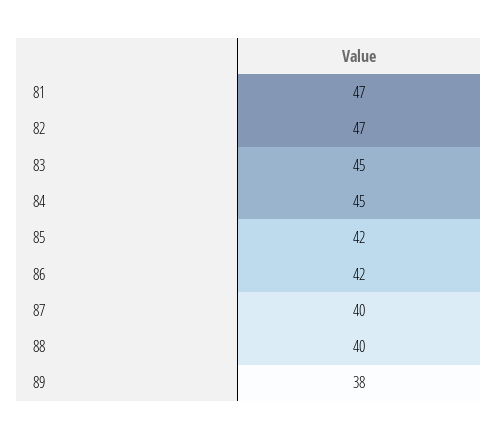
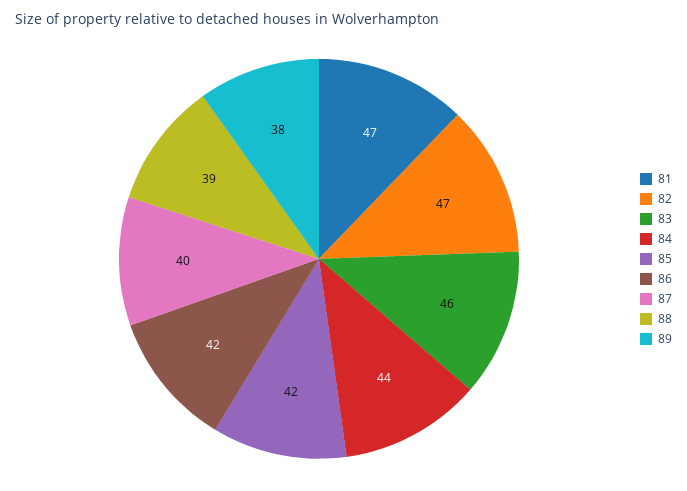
  {
    "81": 47,
    "82": 47,
-   "83": 45,
+   "83": 46,
-   "84": 45,
+   "84": 44,
    "85": 42,
    "86": 42,
    "87": 40,
-   "88": 40,
+   "88": 39,
    "89": 38
  }

